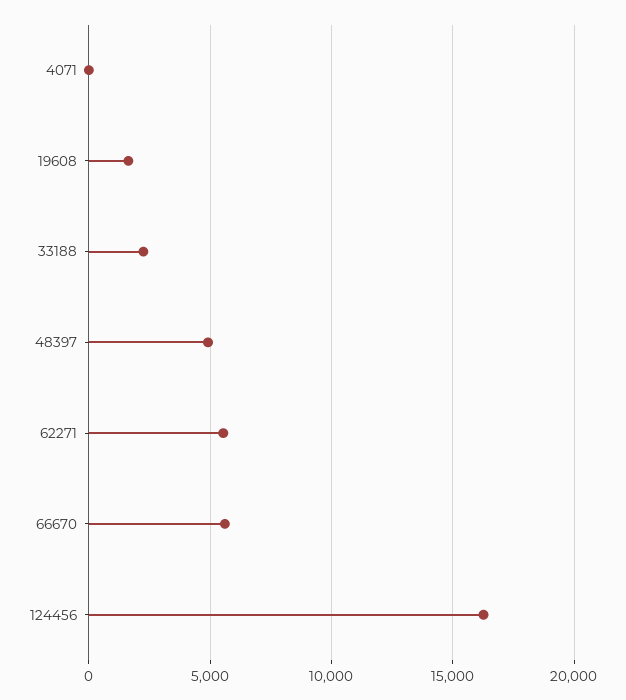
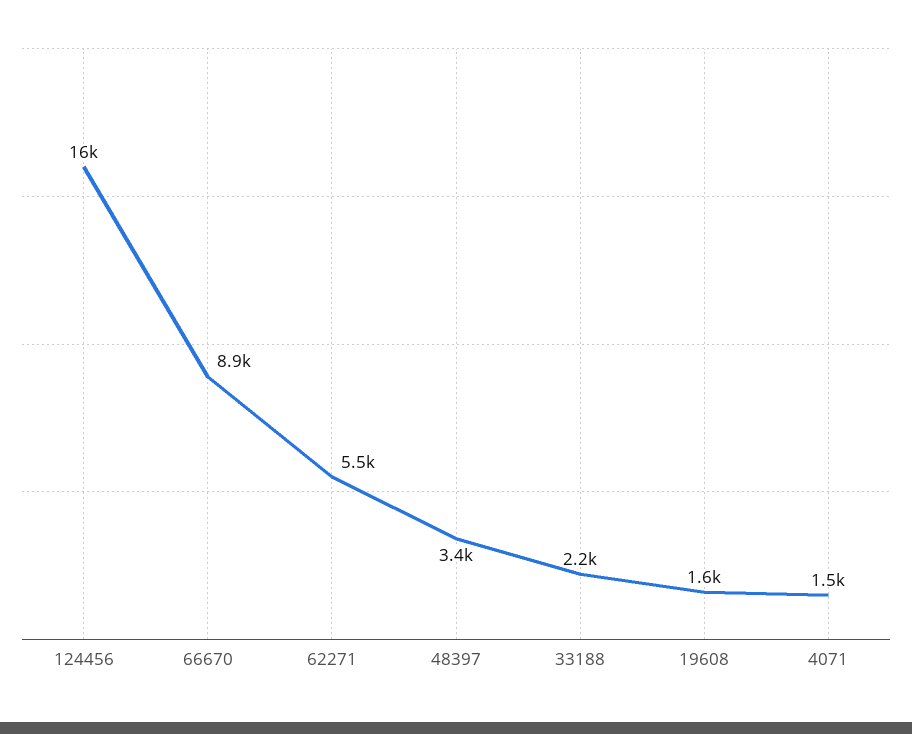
  {
-   "4071": 0,
+   "4071": 1500,
    "19608": 1600,
    "33188": 2200,
-   "48397": 5000,
+   "48397": 3400,
    "62271": 5500,
-   "66670": 5500,
+   "66670": 8900,
    "124456": 16000
  }

